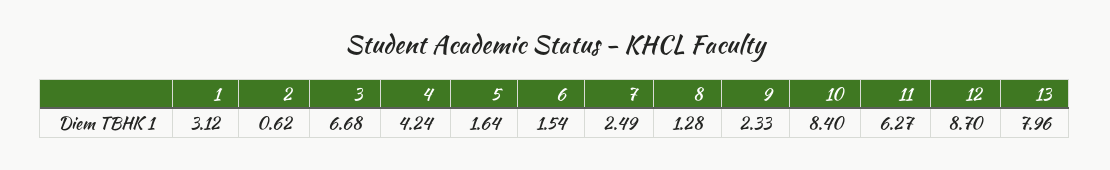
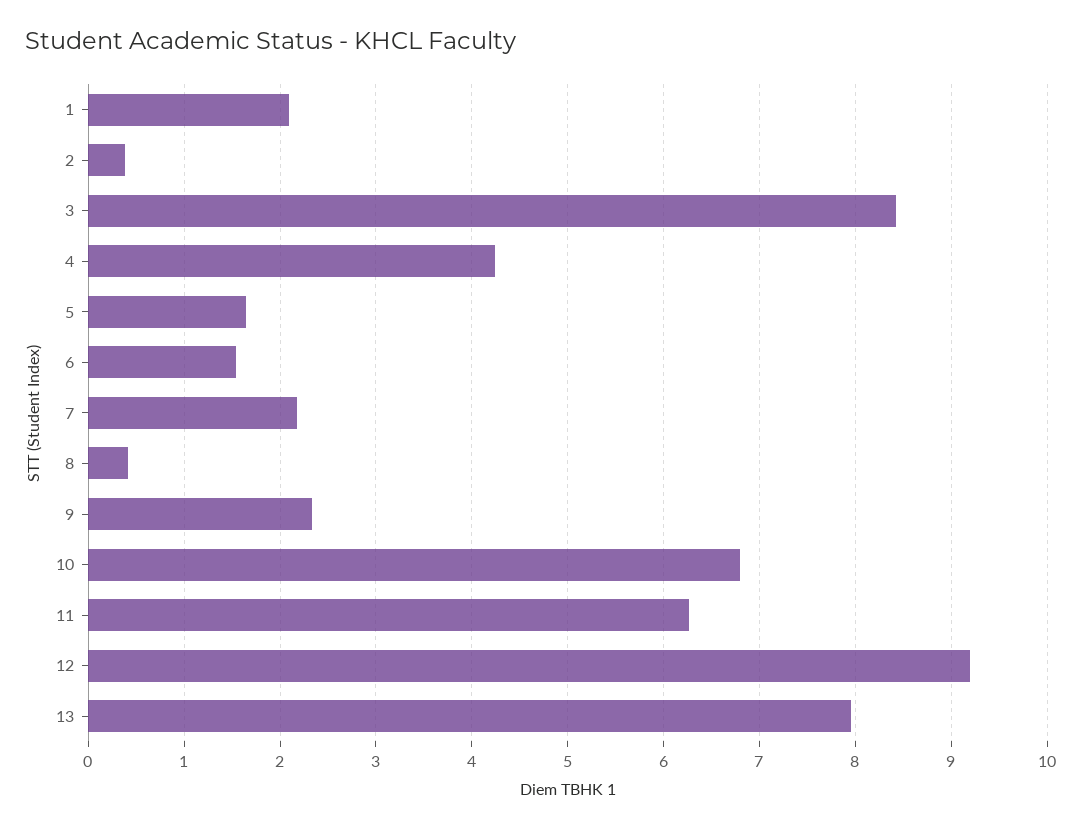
  {
-   "1": 3.12,
+   "1": 2.1,
-   "2": 0.62,
+   "2": 0.4,
-   "3": 6.68,
+   "3": 8.4,
    "4": 4.24,
    "5": 1.64,
    "6": 1.54,
-   "7": 2.49,
+   "7": 2.2,
-   "8": 1.28,
+   "8": 0.4,
    "9": 2.33,
-   "10": 8.4,
+   "10": 6.8,
    "11": 6.27,
-   "12": 8.7,
+   "12": 9.2,
    "13": 7.96
  }

